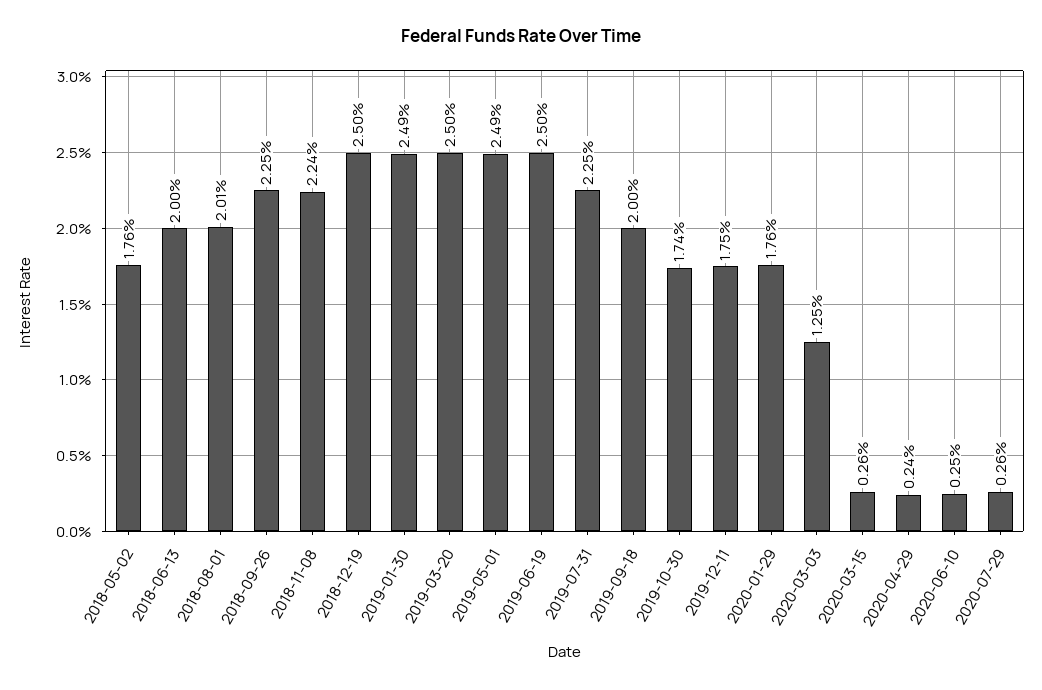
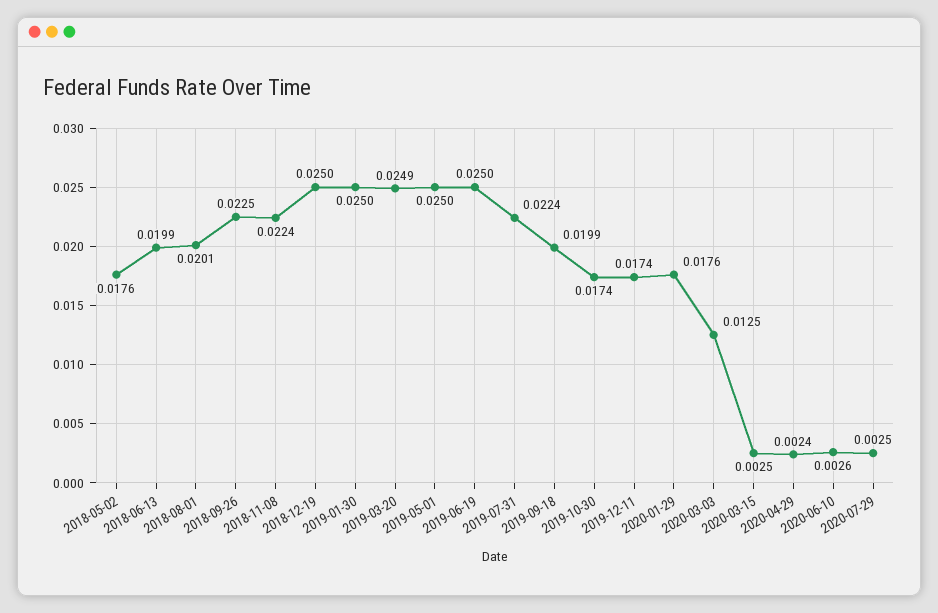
  {
    "2018-05-02": 0.0176,
-   "2018-06-13": 0.02,
+   "2018-06-13": 0.0199,
    "2018-08-01": 0.0201,
    "2018-09-26": 0.0225,
    "2018-11-08": 0.0224,
    "2018-12-19": 0.025,
-   "2019-01-30": 0.0249,
+   "2019-01-30": 0.025,
-   "2019-03-20": 0.025,
+   "2019-03-20": 0.0249,
-   "2019-05-01": 0.0249,
+   "2019-05-01": 0.025,
    "2019-06-19": 0.025,
-   "2019-07-31": 0.0225,
+   "2019-07-31": 0.0224,
-   "2019-09-18": 0.02,
+   "2019-09-18": 0.0199,
    "2019-10-30": 0.0174,
-   "2019-12-11": 0.0175,
+   "2019-12-11": 0.0174,
    "2020-01-29": 0.0176,
    "2020-03-03": 0.0125,
-   "2020-03-15": 0.0026,
+   "2020-03-15": 0.0025,
    "2020-04-29": 0.0024,
-   "2020-06-10": 0.0025,
+   "2020-06-10": 0.0026,
-   "2020-07-29": 0.0026
+   "2020-07-29": 0.0025
  }

